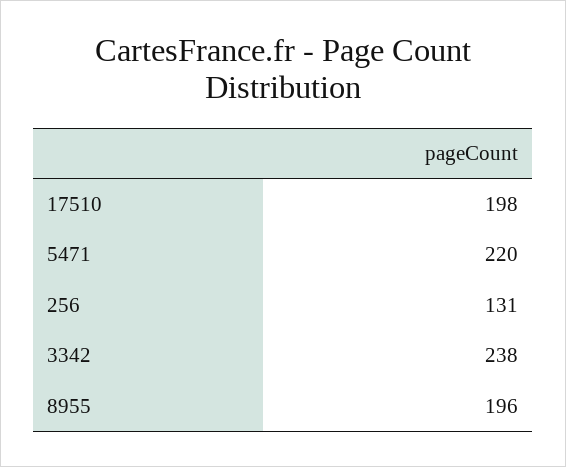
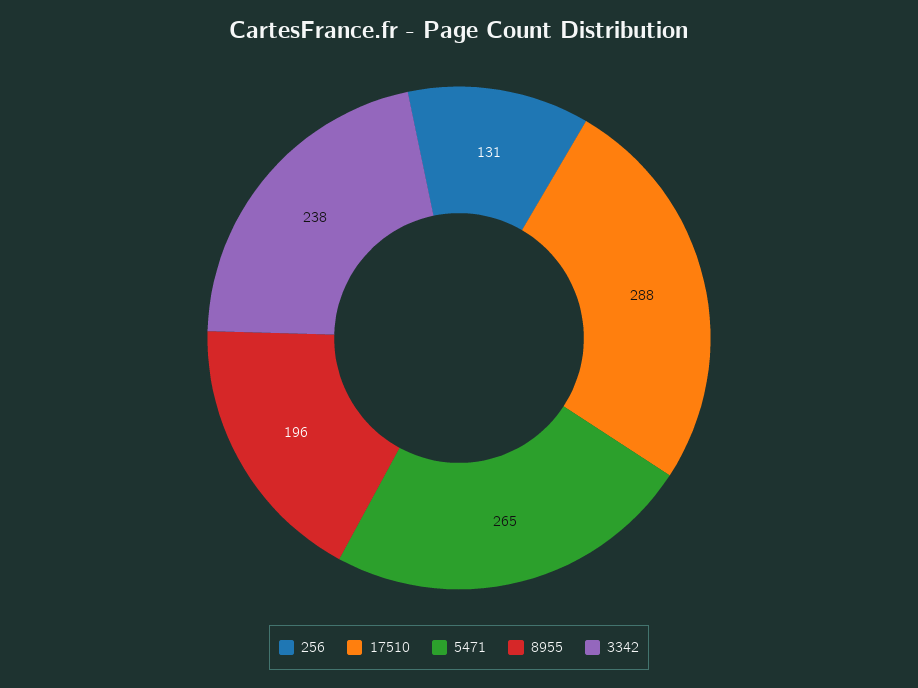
  {
-   "17510": 198,
+   "17510": 288,
-   "5471": 220,
+   "5471": 265,
    "256": 131,
    "3342": 238,
    "8955": 196
  }

